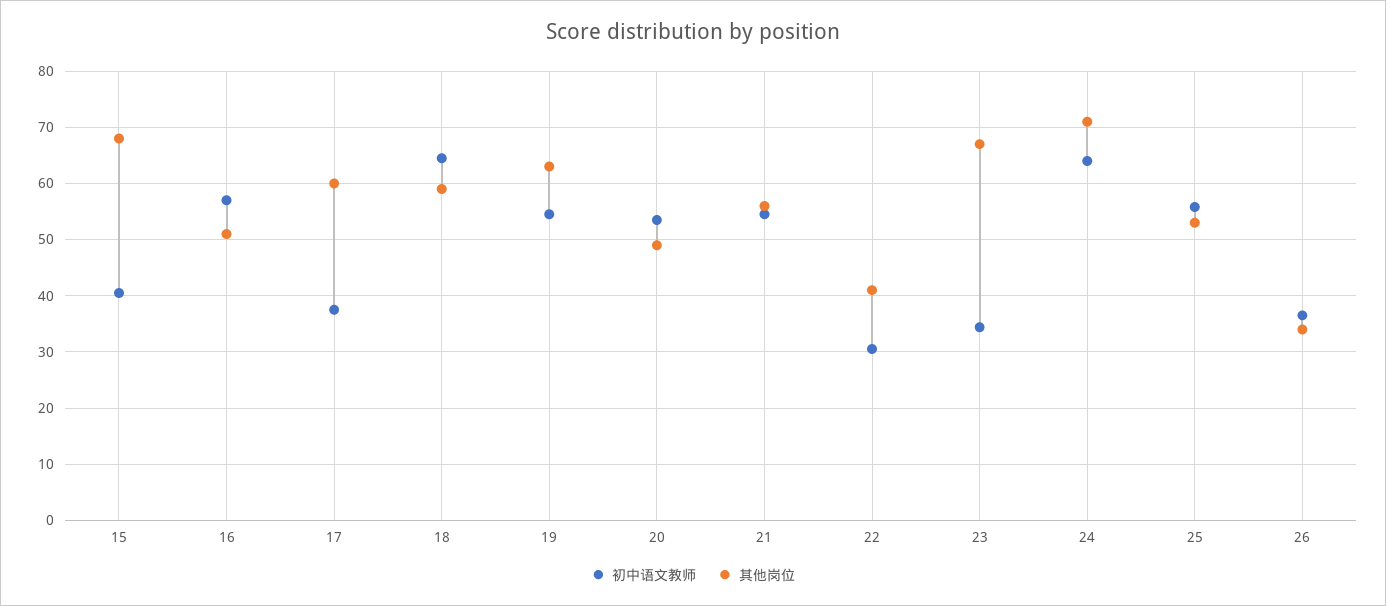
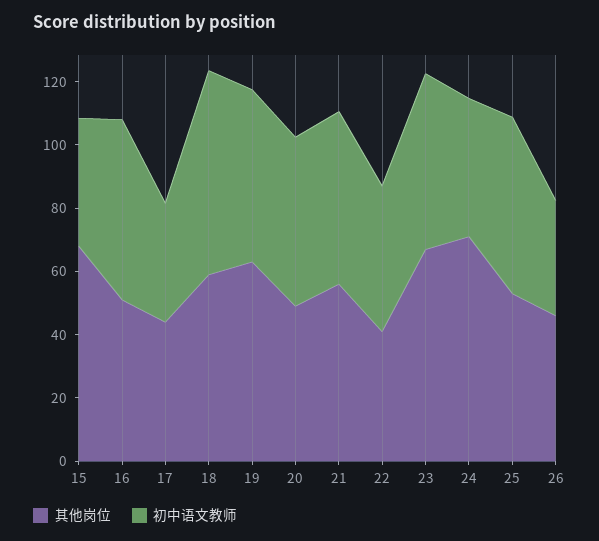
  {
    "初中语文教师": {
      "15": 40,
      "16": 58,
      "17": 38,
      "18": 64,
      "19": 54,
      "20": 54,
      "21": 54,
-     "22": 30,
+     "22": 45,
-     "23": 34,
+     "23": 55,
-     "24": 64,
+     "24": 45,
      "25": 56,
      "26": 36
    },
    "其他岗位": {
      "15": 68,
      "16": 52,
-     "17": 60,
+     "17": 45,
      "18": 60,
      "19": 64,
      "20": 50,
      "21": 56,
      "22": 42,
      "23": 68,
      "24": 72,
      "25": 54,
-     "26": 34
+     "26": 45
    }
  }

